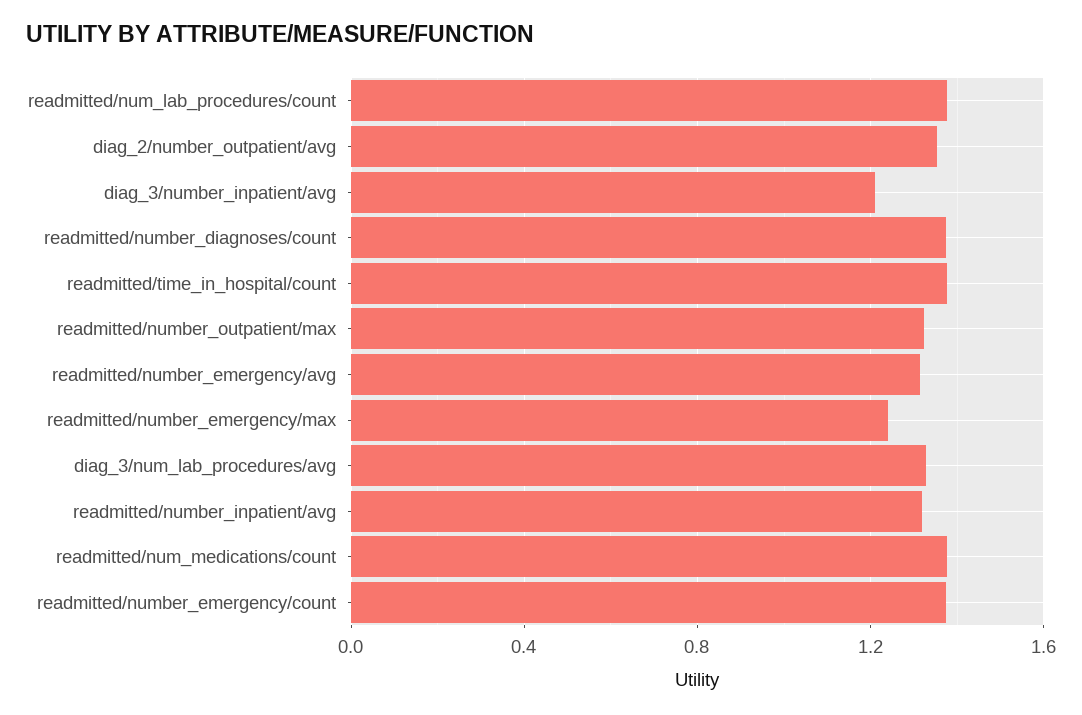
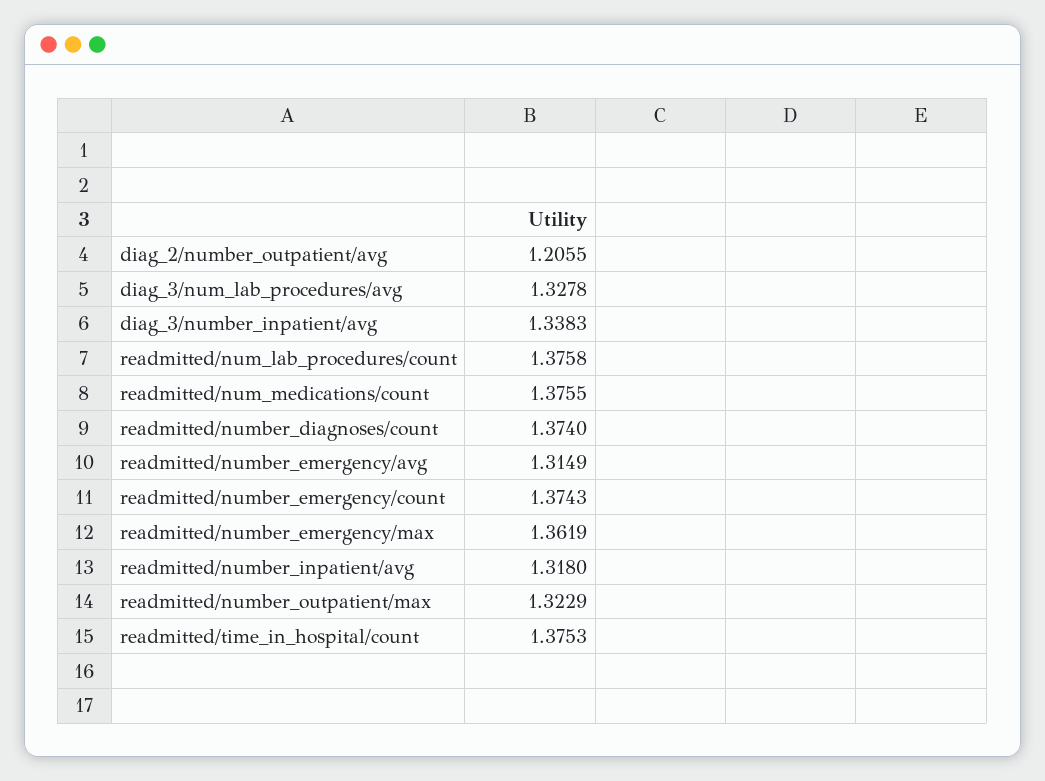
  {
    "readmitted/num_lab_procedures/count": 1.3758,
-   "diag_2/number_outpatient/avg": 1.35,
+   "diag_2/number_outpatient/avg": 1.2055,
-   "diag_3/number_inpatient/avg": 1.2,
+   "diag_3/number_inpatient/avg": 1.3383,
    "readmitted/number_diagnoses/count": 1.374,
    "readmitted/time_in_hospital/count": 1.3753,
    "readmitted/number_outpatient/max": 1.3229,
    "readmitted/number_emergency/avg": 1.3149,
-   "readmitted/number_emergency/max": 1.25,
+   "readmitted/number_emergency/max": 1.3619,
    "diag_3/num_lab_procedures/avg": 1.3278,
    "readmitted/number_inpatient/avg": 1.318,
    "readmitted/num_medications/count": 1.3755,
    "readmitted/number_emergency/count": 1.3743
  }

